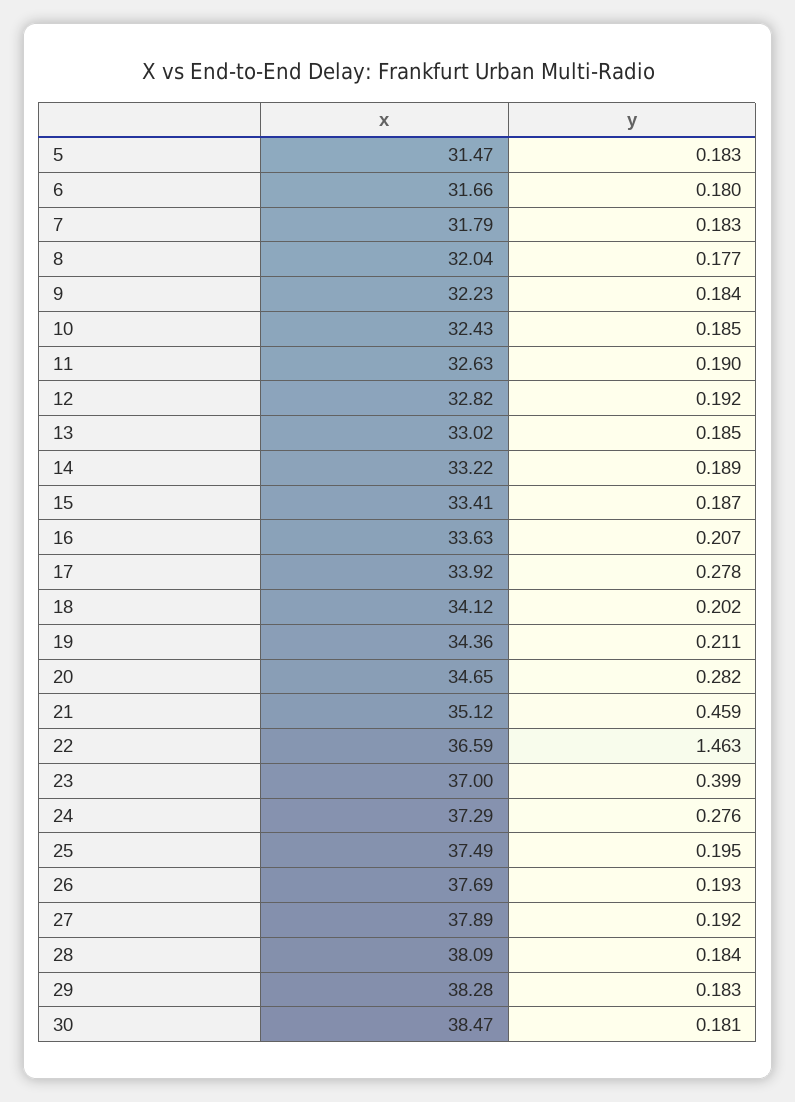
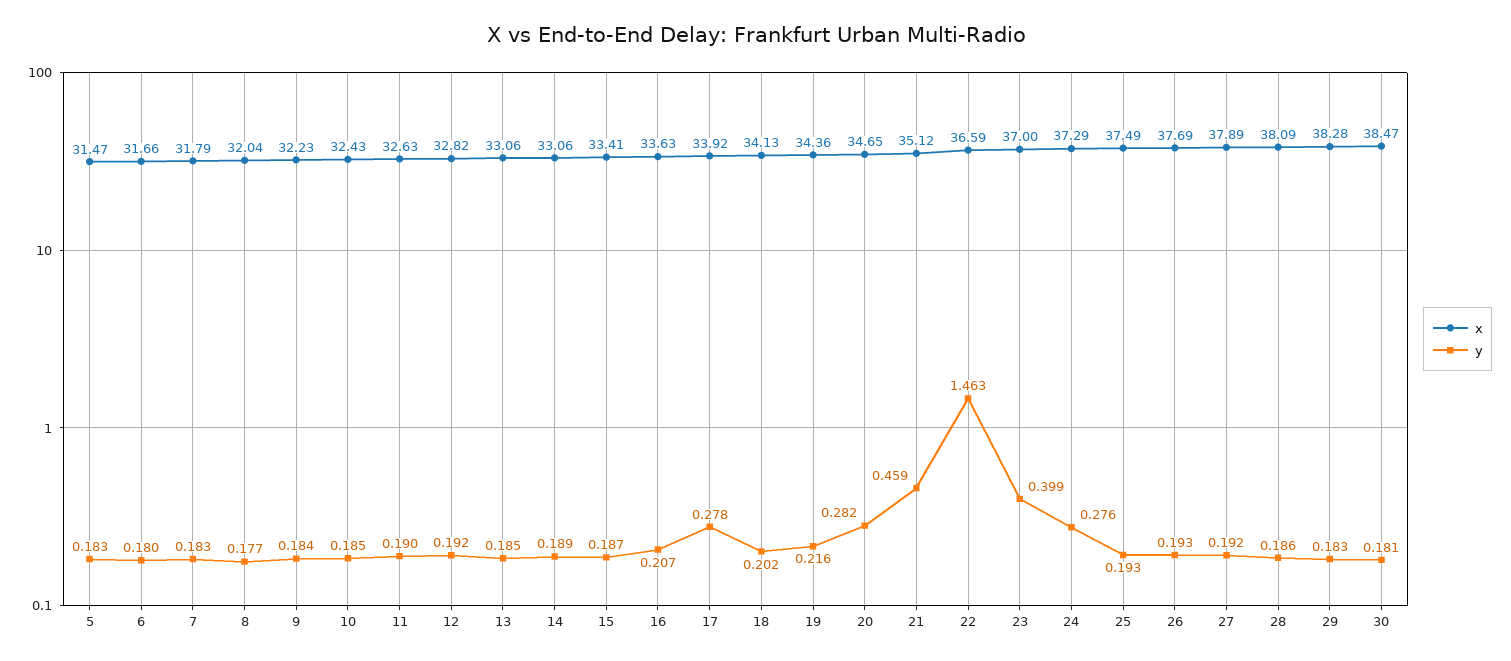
  {
    "x": {
      "5": 31.47,
      "6": 31.66,
      "7": 31.79,
      "8": 32.04,
      "9": 32.23,
      "10": 32.43,
      "11": 32.63,
      "12": 32.82,
-     "13": 33.02,
+     "13": 33.06,
-     "14": 33.22,
+     "14": 33.06,
      "15": 33.41,
      "16": 33.63,
      "17": 33.92,
-     "18": 34.12,
+     "18": 34.13,
      "19": 34.36,
      "20": 34.65,
      "21": 35.12,
      "22": 36.59,
      "23": 37,
      "24": 37.29,
      "25": 37.49,
      "26": 37.69,
      "27": 37.89,
      "28": 38.09,
      "29": 38.28,
      "30": 38.47
    },
    "y": {
      "5": 0.183,
      "6": 0.18,
      "7": 0.183,
      "8": 0.177,
      "9": 0.184,
      "10": 0.185,
      "11": 0.19,
      "12": 0.192,
      "13": 0.185,
      "14": 0.189,
      "15": 0.187,
      "16": 0.207,
      "17": 0.278,
      "18": 0.202,
-     "19": 0.211,
+     "19": 0.216,
      "20": 0.282,
      "21": 0.459,
      "22": 1.463,
      "23": 0.399,
      "24": 0.276,
-     "25": 0.195,
+     "25": 0.193,
      "26": 0.193,
      "27": 0.192,
-     "28": 0.184,
+     "28": 0.186,
      "29": 0.183,
      "30": 0.181
    }
  }

